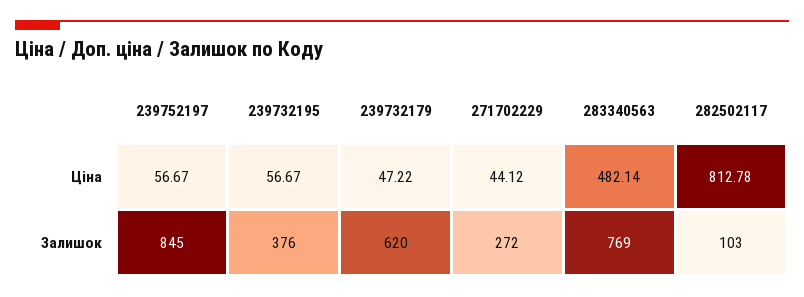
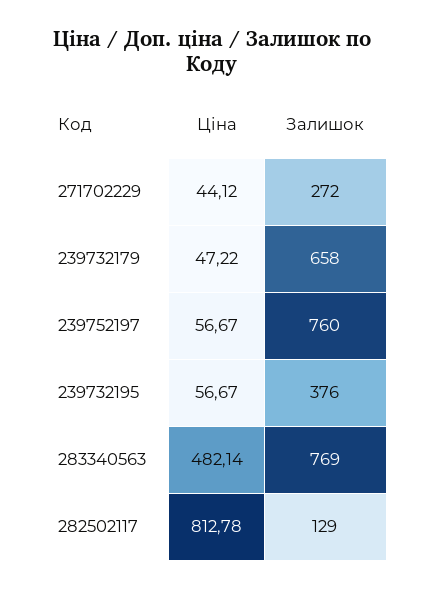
  {
    "239752197": {
      "Ціна": 56.67,
-     "Залишок": 845
+     "Залишок": 760
    },
    "239732195": {
      "Ціна": 56.67,
      "Залишок": 376
    },
    "239732179": {
      "Ціна": 47.22,
-     "Залишок": 620
+     "Залишок": 658
    },
    "271702229": {
      "Ціна": 44.12,
      "Залишок": 272
    },
    "283340563": {
      "Ціна": 482.14,
      "Залишок": 769
    },
    "282502117": {
      "Ціна": 812.78,
-     "Залишок": 103
+     "Залишок": 129
    }
  }

